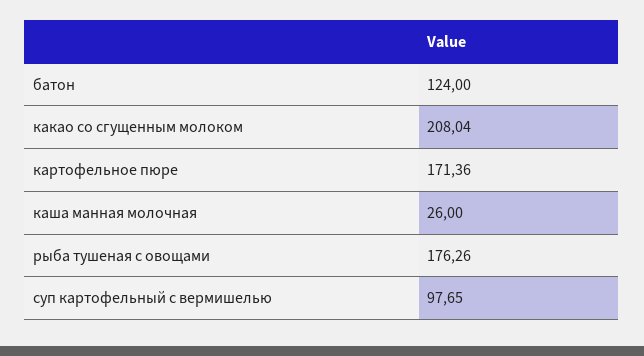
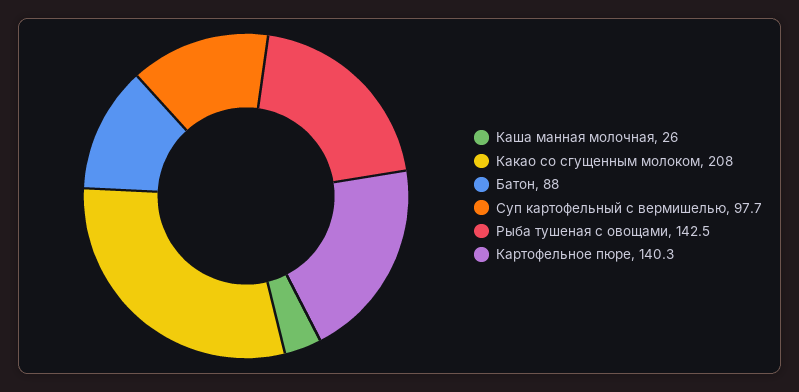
  {
-   "батон": 124,
+   "батон": 88,
    "какао со сгущенным молоком": 208.04,
-   "картофельное пюре": 171.36,
+   "картофельное пюре": 140.3,
    "каша манная молочная": 26,
-   "рыба тушеная с овощами": 176.26,
+   "рыба тушеная с овощами": 142.5,
    "суп картофельный с вермишелью": 97.65
  }

